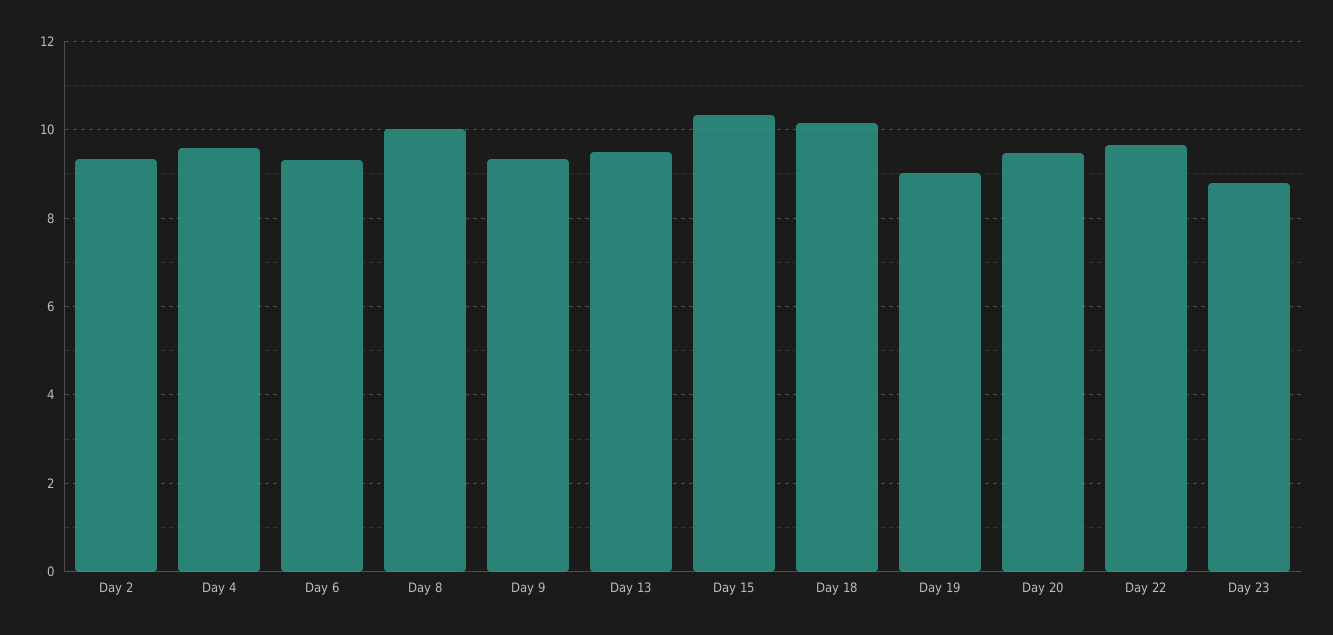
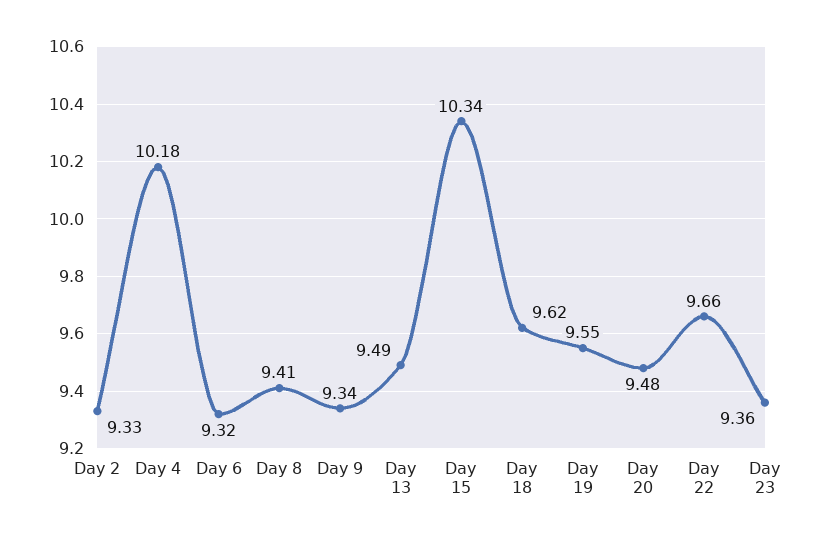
  {
    "Day 2": 9.33,
-   "Day 4": 9.6,
+   "Day 4": 10.18,
    "Day 6": 9.32,
-   "Day 8": 10,
+   "Day 8": 9.41,
    "Day 9": 9.34,
    "Day 13": 9.49,
    "Day 15": 10.34,
-   "Day 18": 10.2,
+   "Day 18": 9.62,
-   "Day 19": 9,
+   "Day 19": 9.55,
    "Day 20": 9.48,
    "Day 22": 9.66,
-   "Day 23": 8.8
+   "Day 23": 9.36
  }

